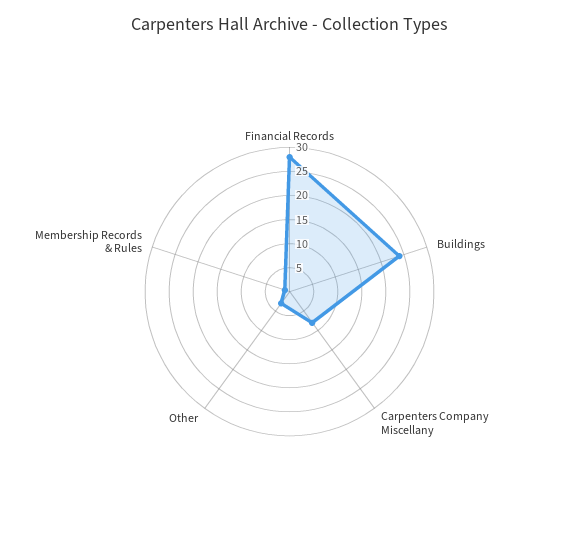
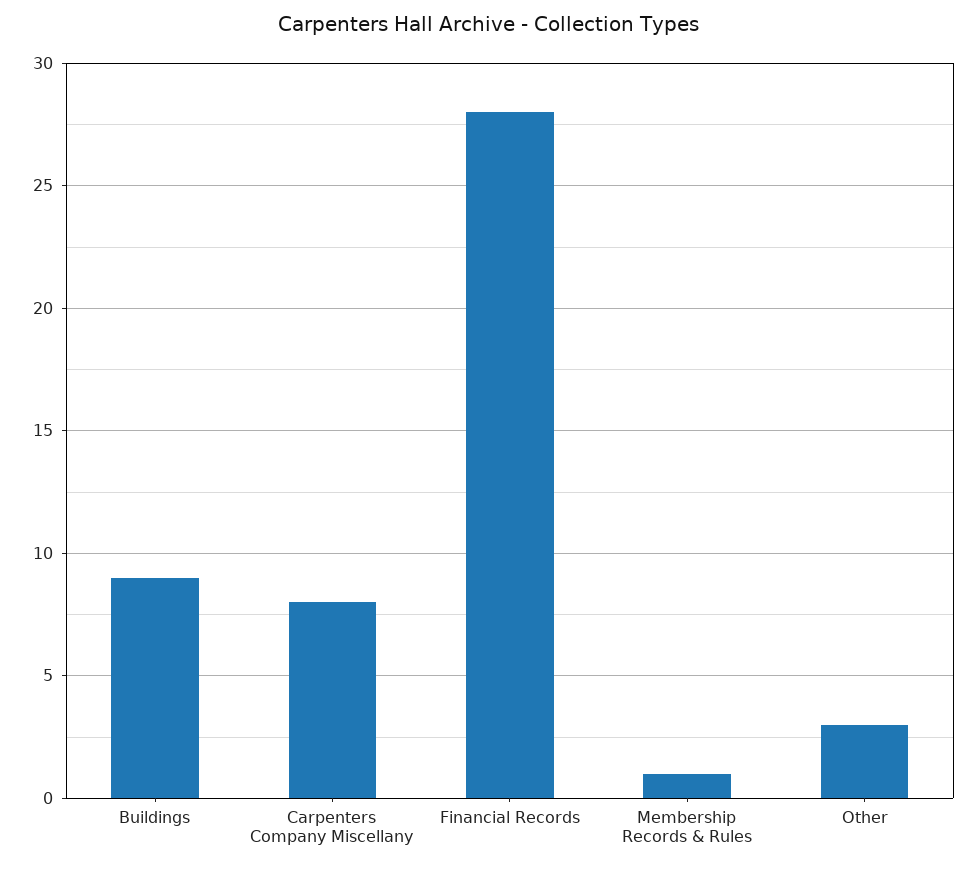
  {
    "Financial Records": 28,
-   "Buildings": 25,
+   "Buildings": 9,
    "Carpenters Company Miscellany": 8,
    "Other": 3,
    "Membership Records & Rules": 1
  }

